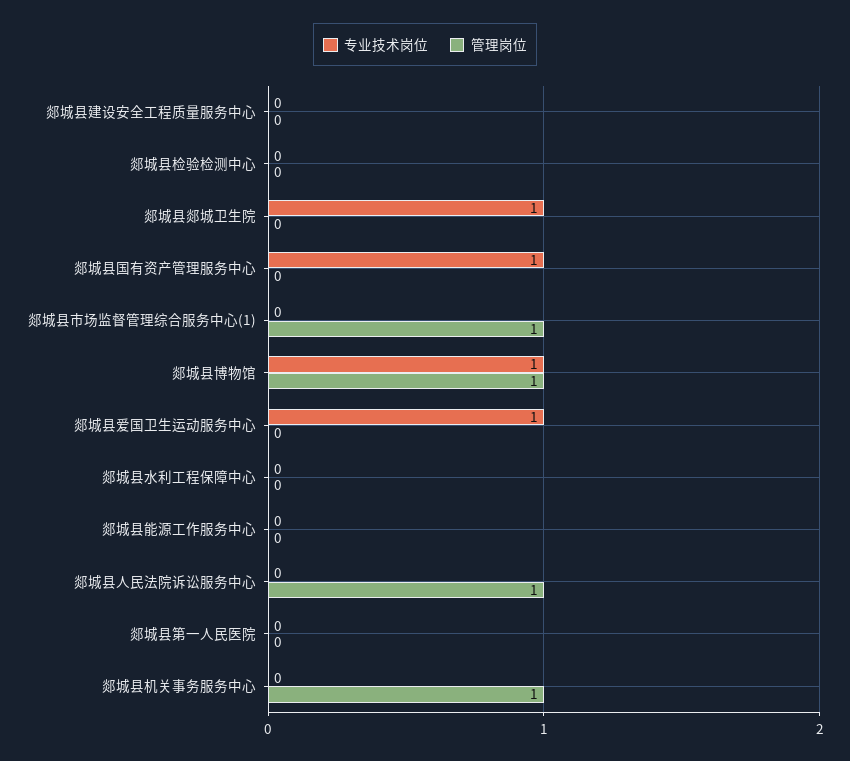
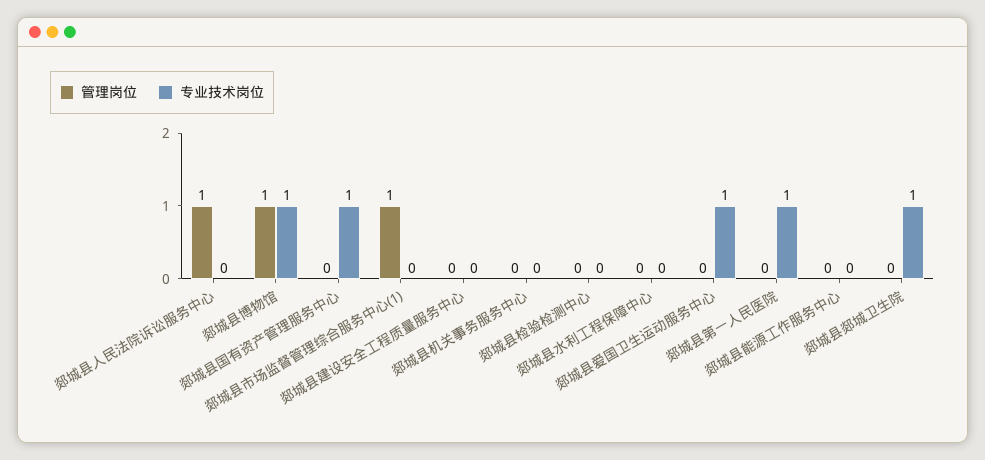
  {
    "专业技术岗位": {
      "郯城县建设安全工程质量服务中心": 0,
      "郯城县检验检测中心": 0,
      "郯城县郯城卫生院": 1,
      "郯城县国有资产管理服务中心": 1,
      "郯城县市场监督管理综合服务中心(1)": 0,
      "郯城县博物馆": 1,
      "郯城县爱国卫生运动服务中心": 1,
      "郯城县水利工程保障中心": 0,
      "郯城县能源工作服务中心": 0,
      "郯城县人民法院诉讼服务中心": 0,
-     "郯城县第一人民医院": 0,
+     "郯城县第一人民医院": 1,
      "郯城县机关事务服务中心": 0
    },
    "管理岗位": {
      "郯城县建设安全工程质量服务中心": 0,
      "郯城县检验检测中心": 0,
      "郯城县郯城卫生院": 0,
      "郯城县国有资产管理服务中心": 0,
      "郯城县市场监督管理综合服务中心(1)": 1,
      "郯城县博物馆": 1,
      "郯城县爱国卫生运动服务中心": 0,
      "郯城县水利工程保障中心": 0,
      "郯城县能源工作服务中心": 0,
      "郯城县人民法院诉讼服务中心": 1,
      "郯城县第一人民医院": 0,
-     "郯城县机关事务服务中心": 1
+     "郯城县机关事务服务中心": 0
    }
  }

